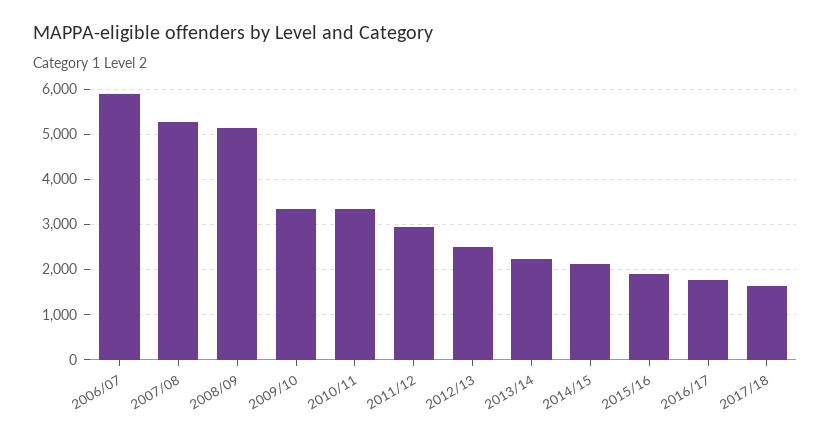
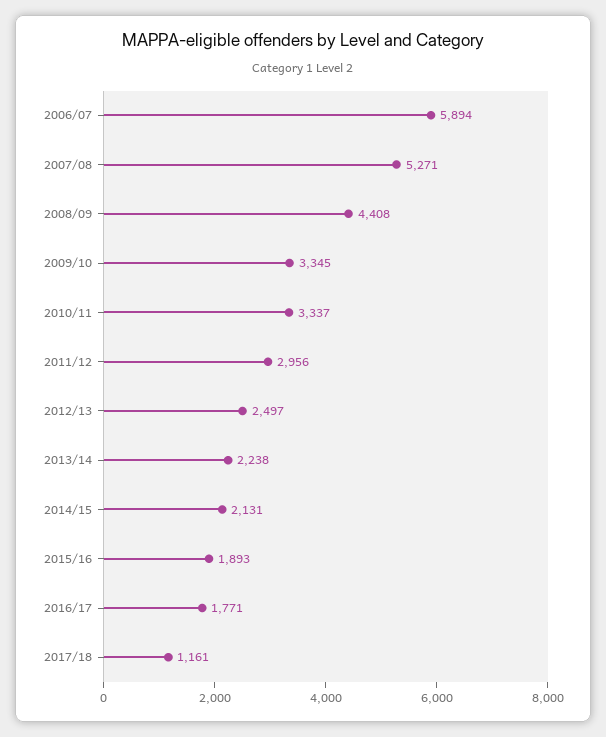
  {
    "2006/07": 5894,
    "2007/08": 5271,
-   "2008/09": 5200,
+   "2008/09": 4408,
    "2009/10": 3345,
    "2010/11": 3337,
    "2011/12": 2956,
    "2012/13": 2497,
    "2013/14": 2238,
    "2014/15": 2131,
    "2015/16": 1893,
    "2016/17": 1771,
-   "2017/18": 1600
+   "2017/18": 1161
  }

